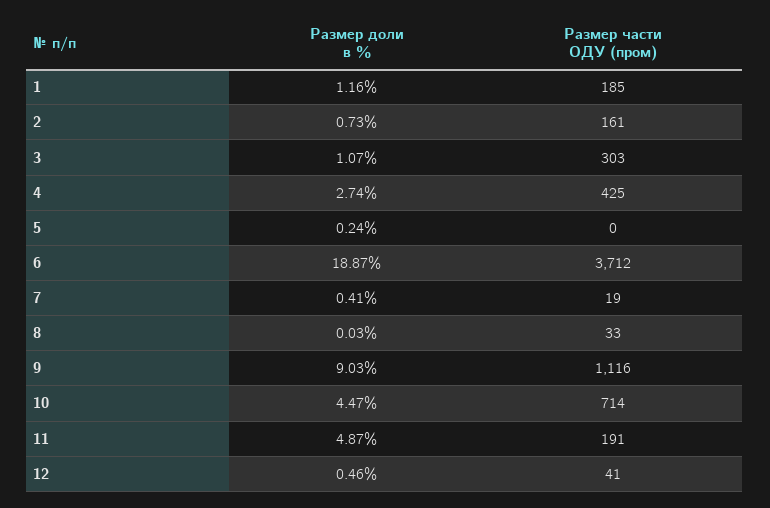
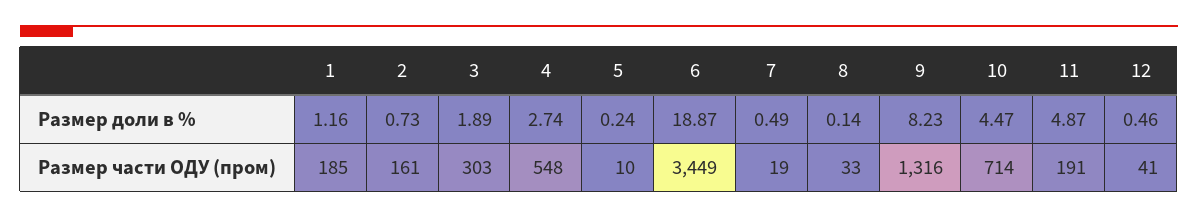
  {
    "Размер доли в %": {
      "1": 1.16,
      "2": 0.73,
-     "3": 1.07,
+     "3": 1.89,
      "4": 2.74,
      "5": 0.24,
      "6": 18.87,
-     "7": 0.41,
+     "7": 0.49,
-     "8": 0.03,
+     "8": 0.14,
-     "9": 9.03,
+     "9": 8.23,
      "10": 4.47,
      "11": 4.87,
      "12": 0.46
    },
    "Размер части ОДУ (пром)": {
      "1": 185,
      "2": 161,
      "3": 303,
-     "4": 425,
+     "4": 548,
-     "5": 0,
+     "5": 10,
-     "6": 3712,
+     "6": 3449,
      "7": 19,
      "8": 33,
-     "9": 1116,
+     "9": 1316,
      "10": 714,
      "11": 191,
      "12": 41
    }
  }

